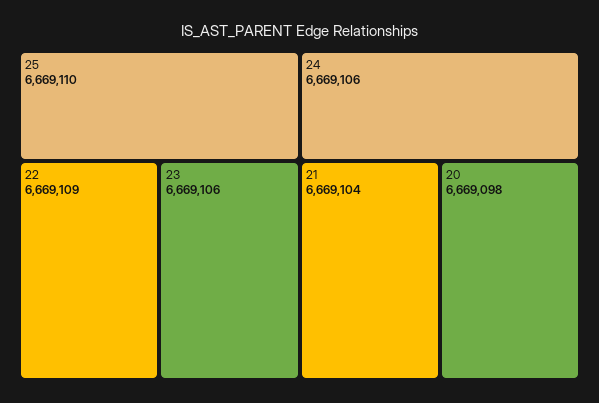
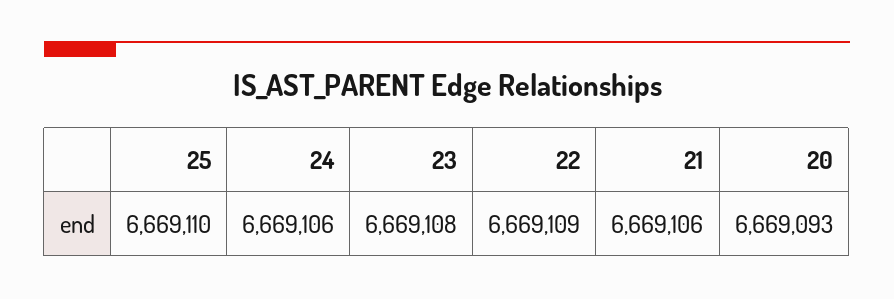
  {
    "25": 6669110,
    "22": 6669109,
-   "23": 6669106,
+   "23": 6669108,
    "24": 6669106,
-   "21": 6669104,
+   "21": 6669106,
-   "20": 6669098
+   "20": 6669093
  }

